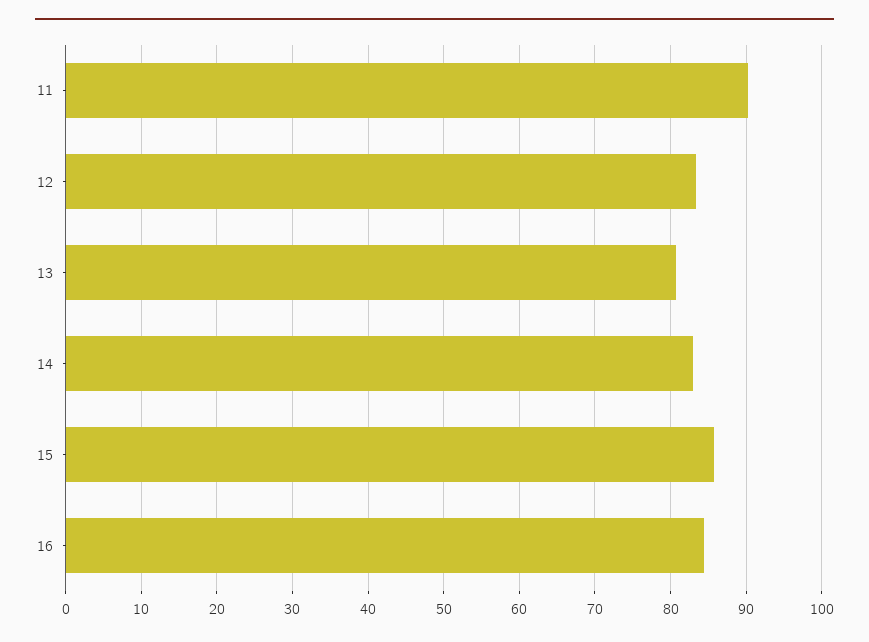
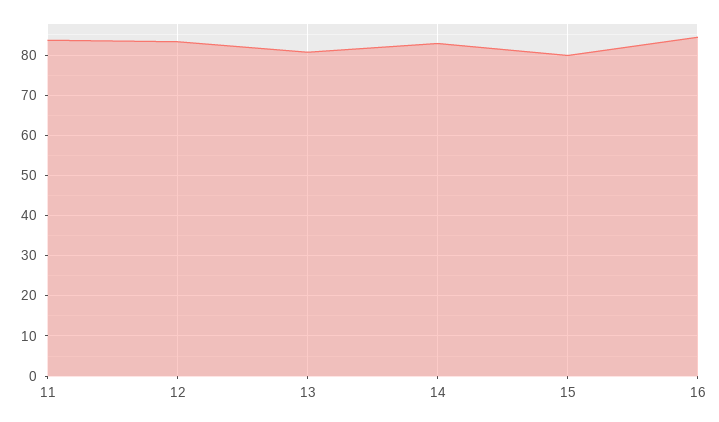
  {
-   "11": 90,
+   "11": 84,
    "12": 83,
    "13": 81,
    "14": 83,
-   "15": 86,
+   "15": 80,
    "16": 84
  }

